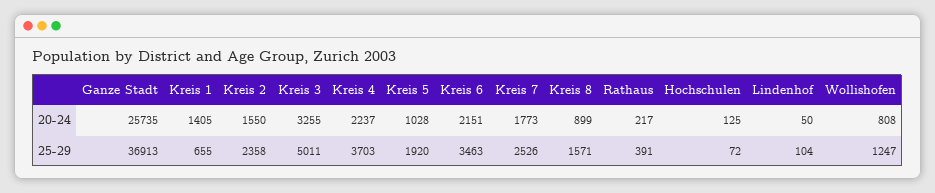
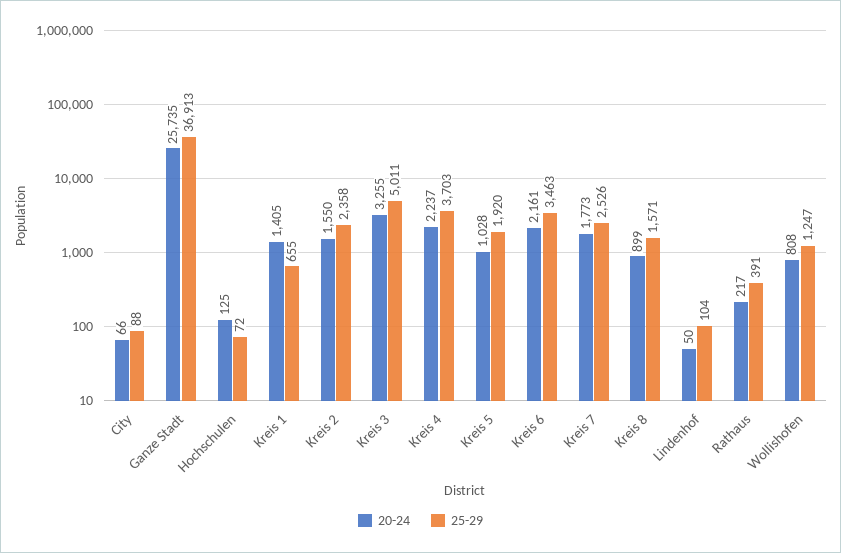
  {
    "20-24": {
      "Ganze Stadt": 25735,
      "Kreis 1": 1405,
      "Kreis 2": 1550,
      "Kreis 3": 3255,
      "Kreis 4": 2237,
      "Kreis 5": 1028,
-     "Kreis 6": 2151,
+     "Kreis 6": 2161,
      "Kreis 7": 1773,
      "Kreis 8": 899,
      "Rathaus": 217,
      "Hochschulen": 125,
      "Lindenhof": 50,
-     "Wollishofen": 808
+     "Wollishofen": 808,
+     "City": 66
    },
    "25-29": {
      "Ganze Stadt": 36913,
      "Kreis 1": 655,
      "Kreis 2": 2358,
      "Kreis 3": 5011,
      "Kreis 4": 3703,
      "Kreis 5": 1920,
      "Kreis 6": 3463,
      "Kreis 7": 2526,
      "Kreis 8": 1571,
      "Rathaus": 391,
      "Hochschulen": 72,
      "Lindenhof": 104,
-     "Wollishofen": 1247
+     "Wollishofen": 1247,
+     "City": 88
    }
  }

